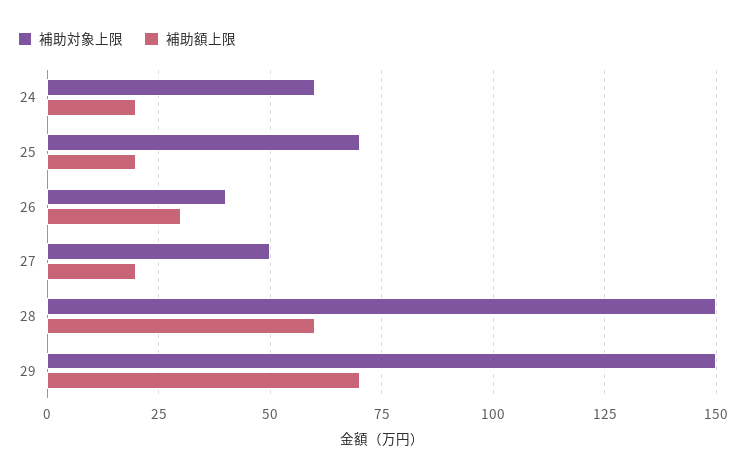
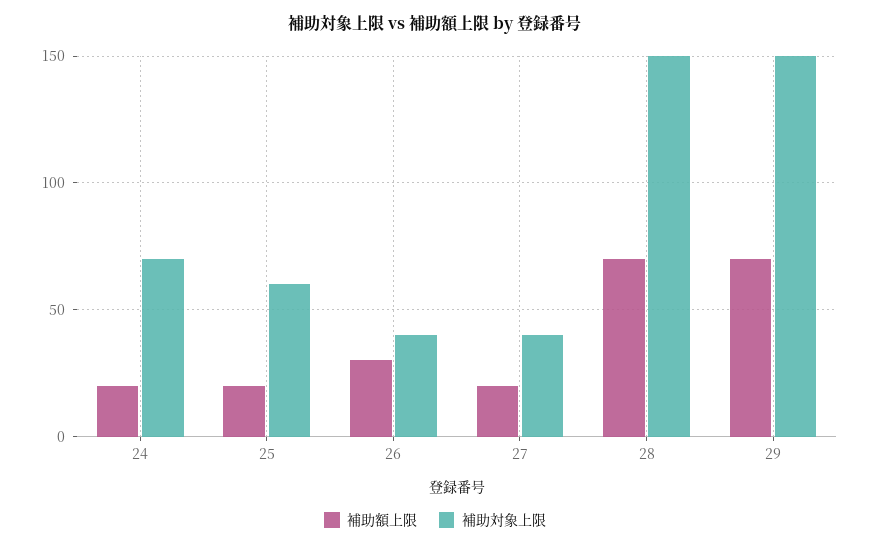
  {
    "補助対象上限": {
-     "24": 60,
+     "24": 70,
-     "25": 70,
+     "25": 60,
      "26": 40,
-     "27": 50,
+     "27": 40,
      "28": 150,
      "29": 150
    },
    "補助額上限": {
      "24": 20,
      "25": 20,
      "26": 30,
      "27": 20,
-     "28": 60,
+     "28": 70,
      "29": 70
    }
  }

